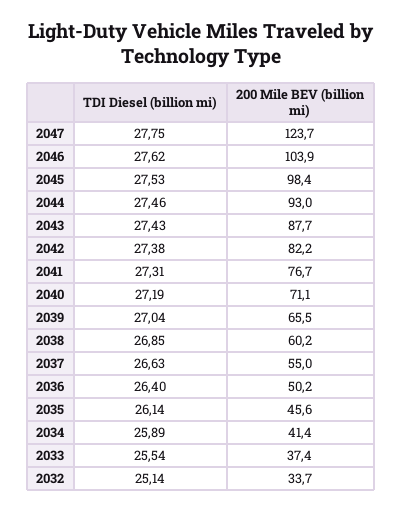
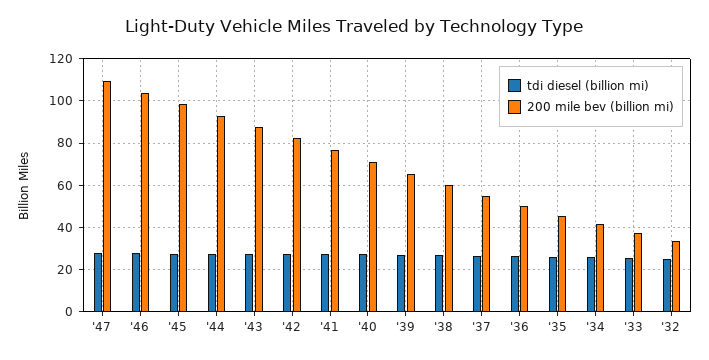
  {
    "TDI Diesel (billion mi)": {
      "2047": 27.75,
      "2046": 27.62,
      "2045": 27.53,
      "2044": 27.46,
      "2043": 27.43,
      "2042": 27.38,
      "2041": 27.31,
      "2040": 27.19,
      "2039": 27.04,
      "2038": 26.85,
      "2037": 26.63,
      "2036": 26.4,
      "2035": 26.14,
      "2034": 25.89,
      "2033": 25.54,
      "2032": 25.14
    },
    "200 Mile BEV (billion mi)": {
-     "2047": 123.7,
+     "2047": 110,
      "2046": 103.9,
      "2045": 98.4,
      "2044": 93,
      "2043": 87.7,
      "2042": 82.2,
      "2041": 76.7,
      "2040": 71.1,
      "2039": 65.5,
      "2038": 60.2,
      "2037": 55,
      "2036": 50.2,
      "2035": 45.6,
      "2034": 41.4,
      "2033": 37.4,
      "2032": 33.7
    }
  }

